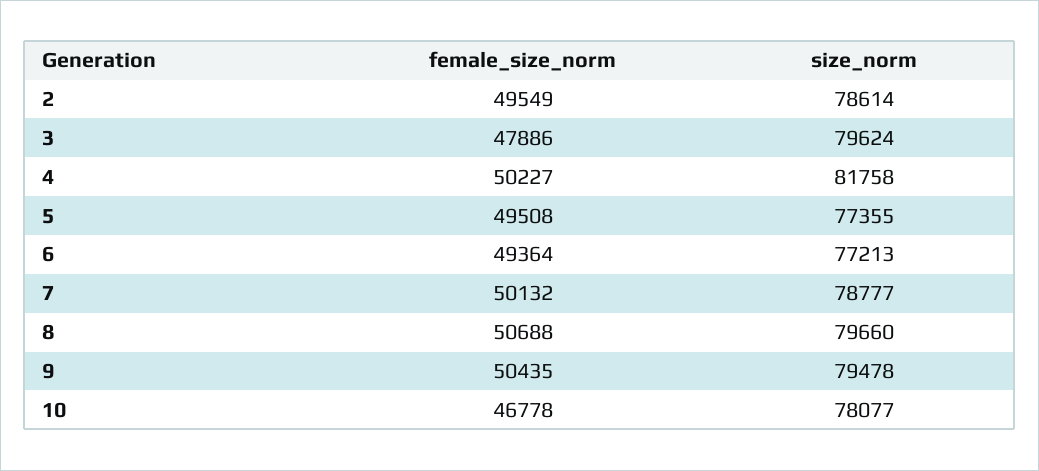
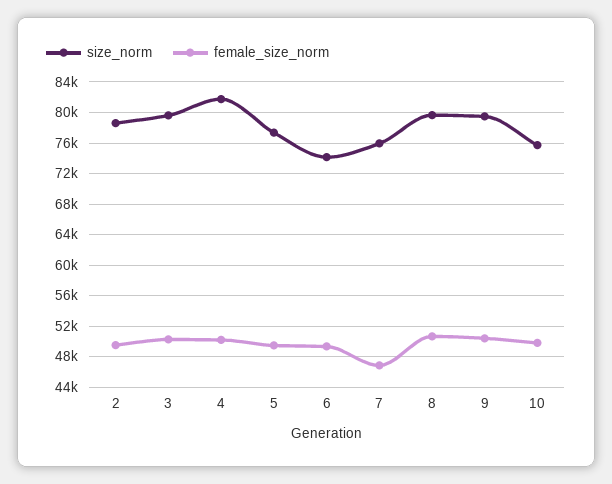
  {
    "female_size_norm": {
      "2": 49549,
-     "3": 47886,
+     "3": 50000,
      "4": 50227,
      "5": 49508,
      "6": 49364,
-     "7": 50132,
+     "7": 47000,
      "8": 50688,
      "9": 50435,
-     "10": 46778
+     "10": 50000
    },
    "size_norm": {
      "2": 78614,
      "3": 79624,
      "4": 81758,
      "5": 77355,
-     "6": 77213,
+     "6": 74000,
-     "7": 78777,
+     "7": 76000,
      "8": 79660,
      "9": 79478,
-     "10": 78077
+     "10": 76000
    }
  }

